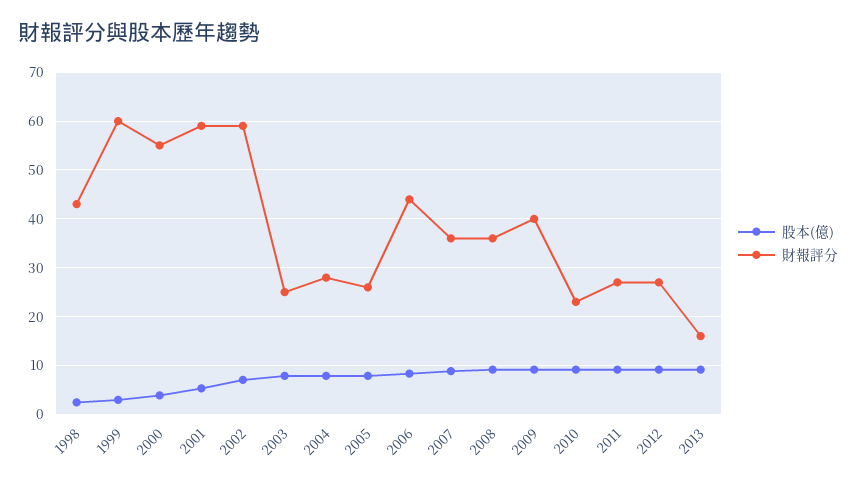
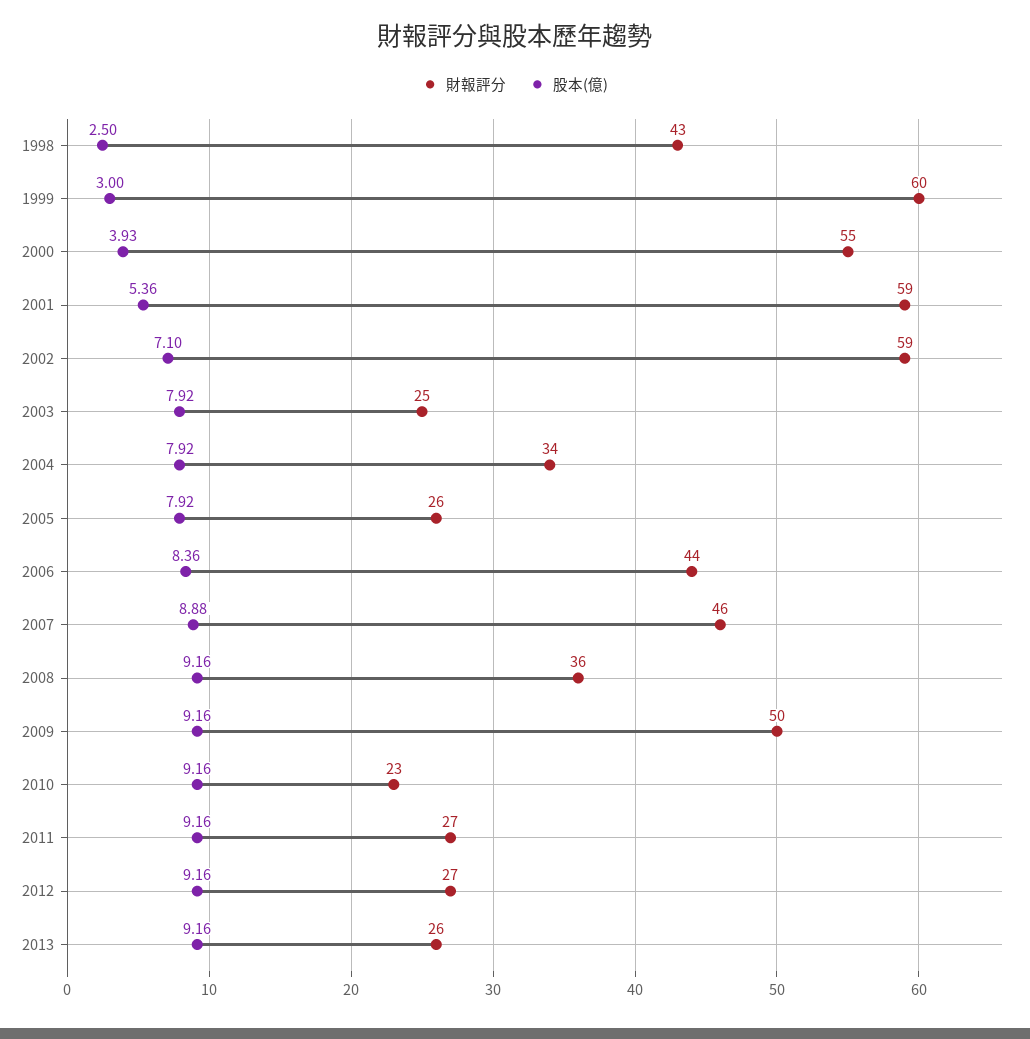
  {
    "股本(億)": {
      "1998": 2.5,
      "1999": 3,
      "2000": 3.93,
      "2001": 5.36,
      "2002": 7.1,
      "2003": 7.92,
      "2004": 7.92,
      "2005": 7.92,
      "2006": 8.36,
      "2007": 8.88,
      "2008": 9.16,
      "2009": 9.16,
      "2010": 9.16,
      "2011": 9.16,
      "2012": 9.16,
      "2013": 9.16
    },
    "財報評分": {
      "1998": 43,
      "1999": 60,
      "2000": 55,
      "2001": 59,
      "2002": 59,
      "2003": 25,
-     "2004": 28,
+     "2004": 34,
      "2005": 26,
      "2006": 44,
-     "2007": 36,
+     "2007": 46,
      "2008": 36,
-     "2009": 40,
+     "2009": 50,
      "2010": 23,
      "2011": 27,
      "2012": 27,
-     "2013": 16
+     "2013": 26
    }
  }

